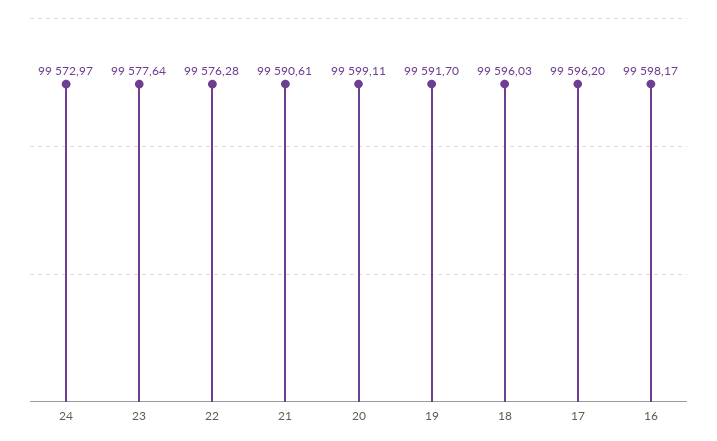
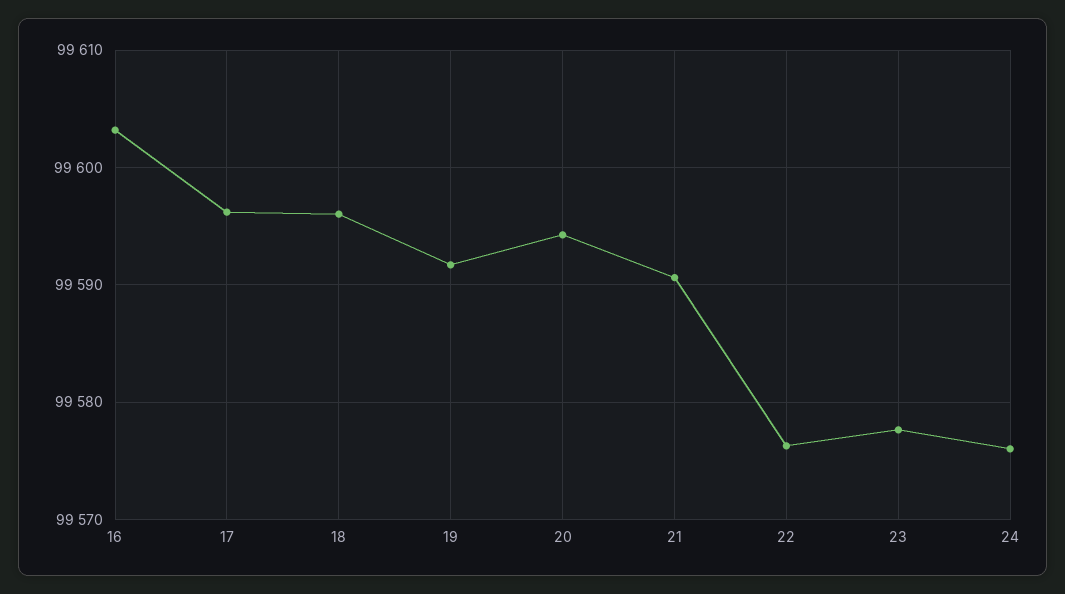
  {
-   "24": 99572.97,
+   "24": 99576,
    "23": 99577.64,
    "22": 99576.28,
    "21": 99590.61,
-   "20": 99599.11,
+   "20": 99594,
    "19": 99591.7,
    "18": 99596.03,
    "17": 99596.2,
-   "16": 99598.17
+   "16": 99603
  }

